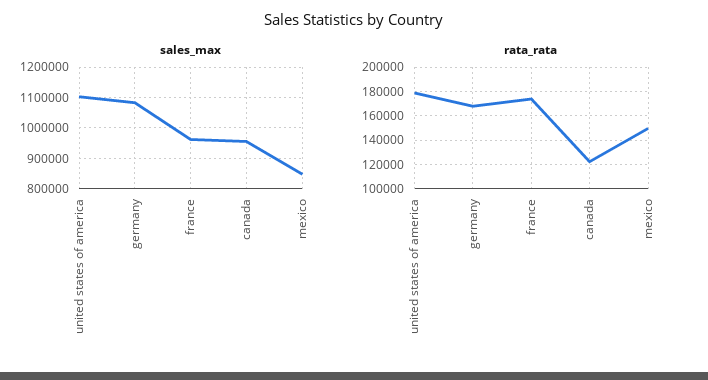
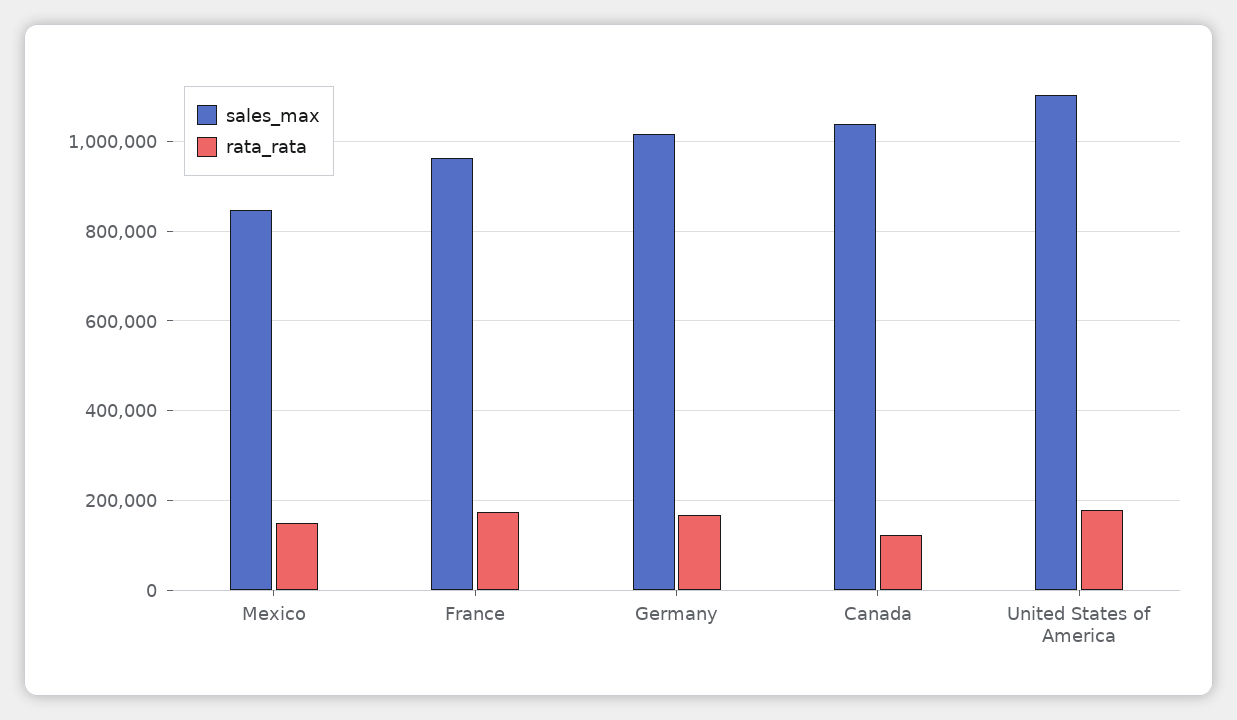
  {
    "sales_max": {
      "united states of america": 1100000,
-     "germany": 1080000,
+     "germany": 1020000,
      "france": 960000,
-     "canada": 960000,
+     "canada": 1040000,
      "mexico": 840000
    },
    "rata_rata": {
      "united states of america": 180000,
      "germany": 170000,
      "france": 175000,
      "canada": 120000,
      "mexico": 150000
    }
  }

